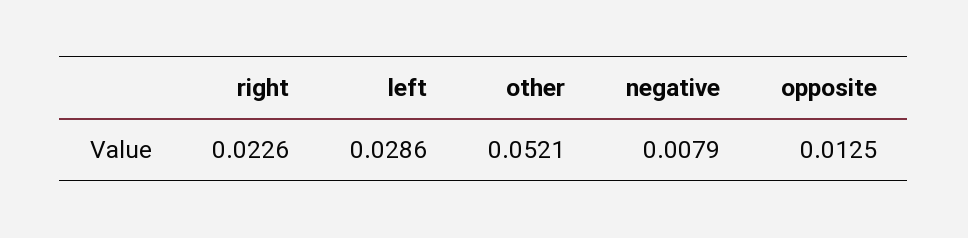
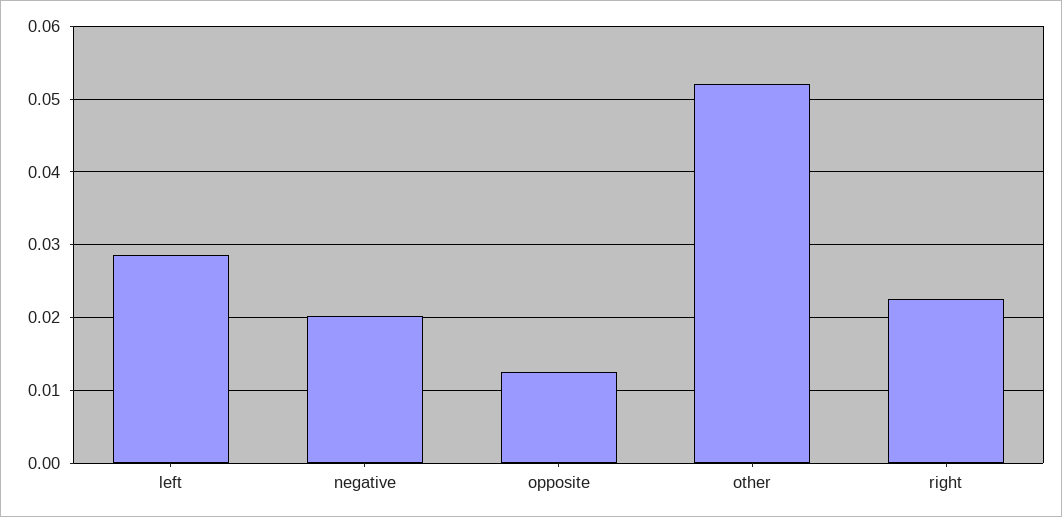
  {
    "right": 0.0226,
    "left": 0.0286,
    "other": 0.0521,
-   "negative": 0.0079,
+   "negative": 0.02,
    "opposite": 0.0125
  }

